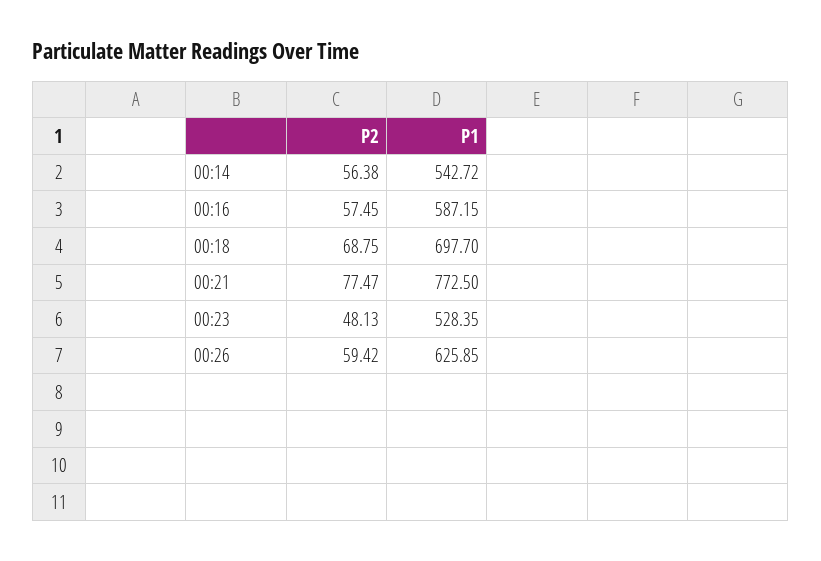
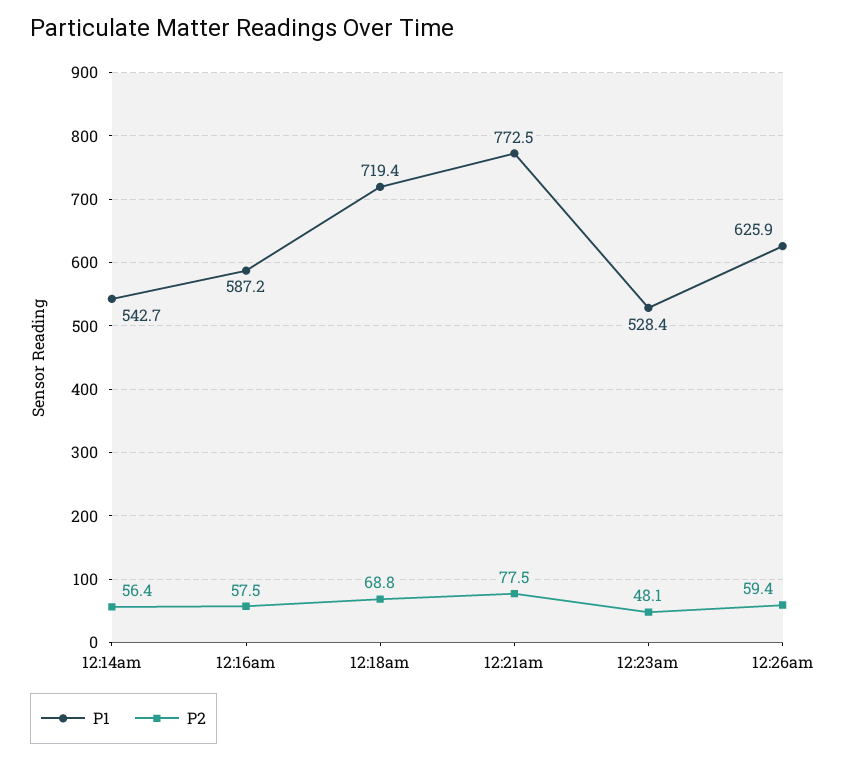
  {
    "P2": {
      "00:14": 56.38,
      "00:16": 57.45,
      "00:18": 68.75,
      "00:21": 77.47,
      "00:23": 48.13,
      "00:26": 59.42
    },
    "P1": {
      "00:14": 542.72,
      "00:16": 587.15,
-     "00:18": 697.7,
+     "00:18": 719.4,
      "00:21": 772.5,
      "00:23": 528.35,
      "00:26": 625.85
    }
  }

